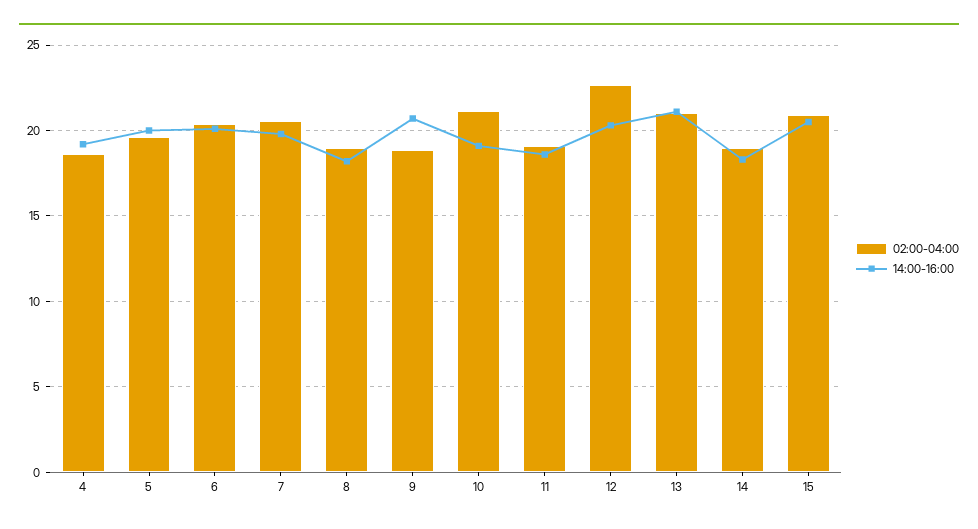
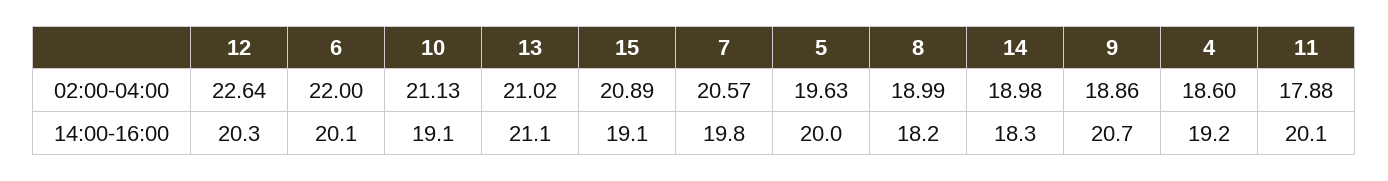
  {
    "02:00-04:00": {
      "4": 18.6,
      "5": 19.63,
-     "6": 20.5,
+     "6": 22,
      "7": 20.57,
      "8": 18.99,
      "9": 18.86,
      "10": 21.13,
-     "11": 19,
+     "11": 17.88,
      "12": 22.64,
      "13": 21.02,
      "14": 18.98,
      "15": 20.89
    },
    "14:00-16:00": {
      "4": 19.2,
      "5": 20,
      "6": 20.1,
      "7": 19.8,
      "8": 18.2,
      "9": 20.7,
      "10": 19.1,
-     "11": 18.5,
+     "11": 20.1,
      "12": 20.3,
      "13": 21.1,
      "14": 18.3,
-     "15": 20.5
+     "15": 19.1
    }
  }

